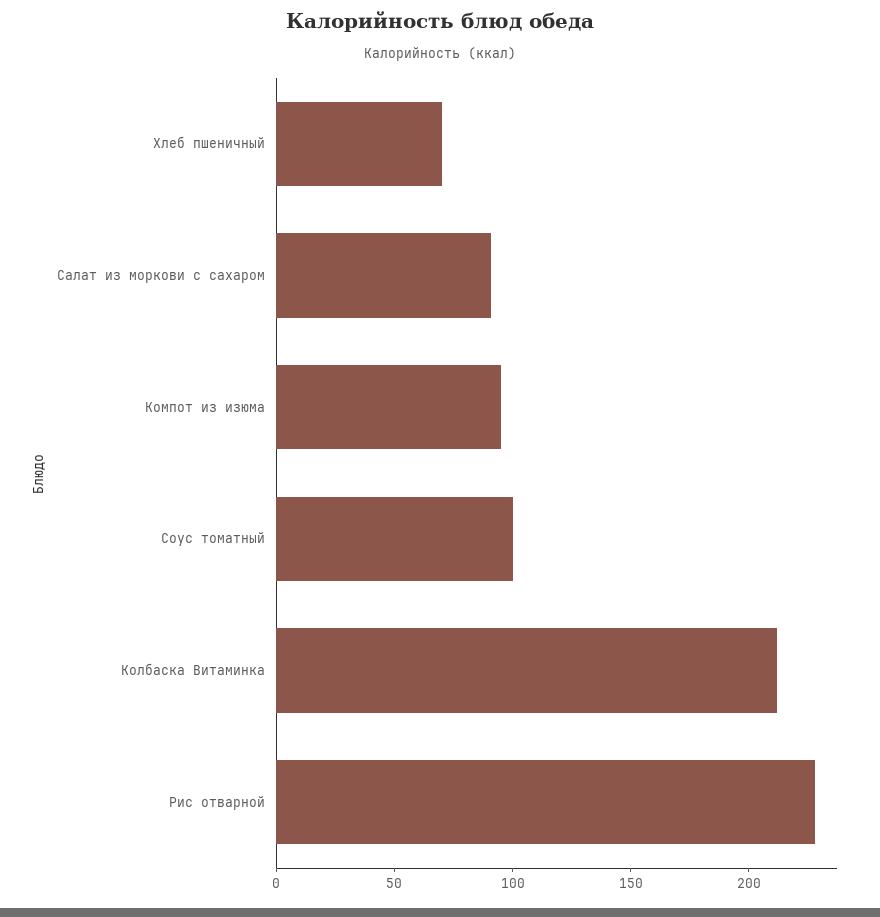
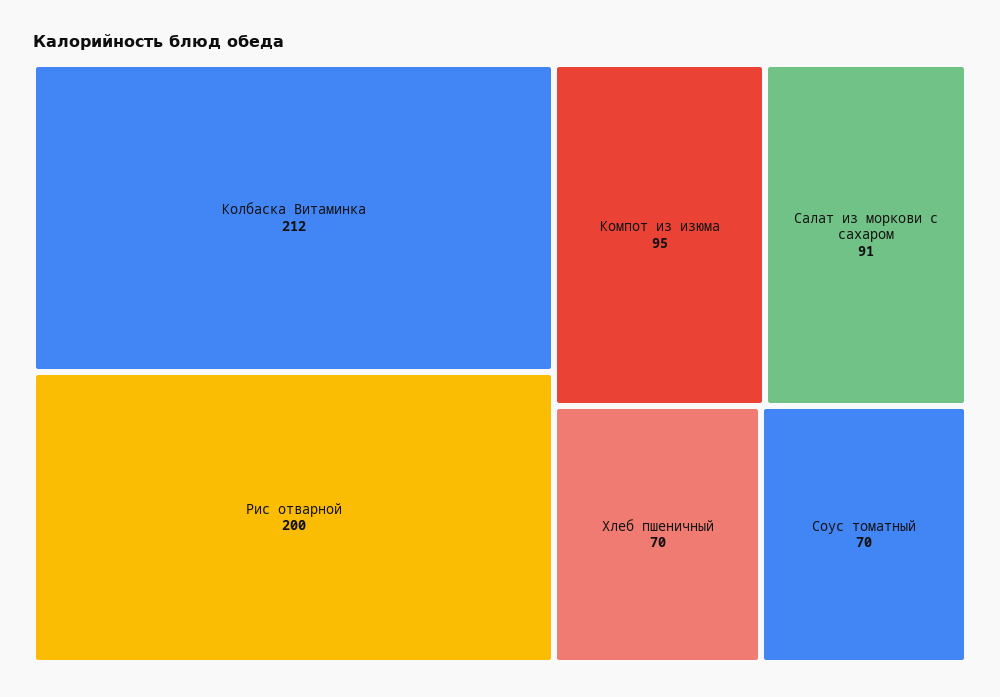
  {
    "Хлеб пшеничный": 70,
    "Салат из моркови с сахаром": 91,
    "Компот из изюма": 95,
-   "Соус томатный": 100,
+   "Соус томатный": 70,
    "Колбаска Витаминка": 212,
-   "Рис отварной": 230
+   "Рис отварной": 200
  }

